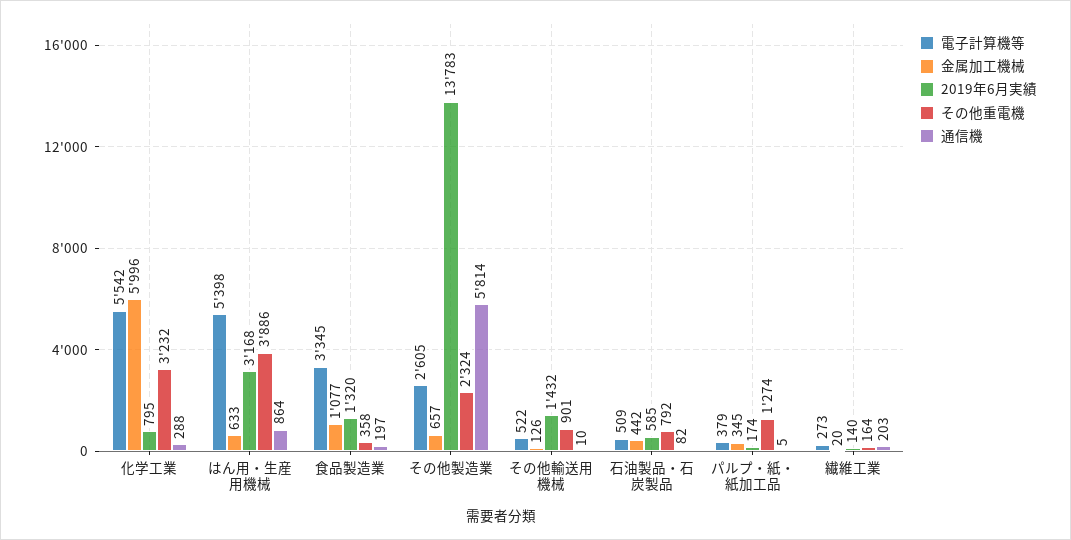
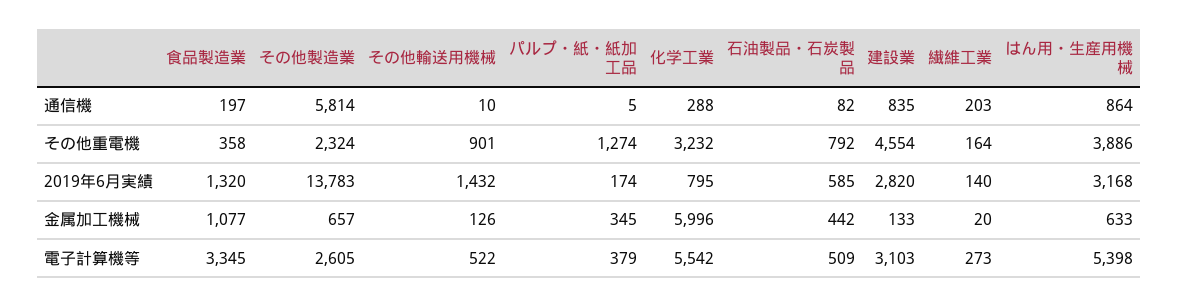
  {
    "電子計算機等": {
      "化学工業": 5542,
      "はん用・生産用機械": 5398,
      "食品製造業": 3345,
      "その他製造業": 2605,
      "その他輸送用機械": 522,
      "石油製品・石炭製品": 509,
      "パルプ・紙・紙加工品": 379,
-     "繊維工業": 273
+     "繊維工業": 273,
+     "建設業": 3103
    },
    "金属加工機械": {
      "化学工業": 5996,
      "はん用・生産用機械": 633,
      "食品製造業": 1077,
      "その他製造業": 657,
      "その他輸送用機械": 126,
      "石油製品・石炭製品": 442,
      "パルプ・紙・紙加工品": 345,
-     "繊維工業": 20
+     "繊維工業": 20,
+     "建設業": 133
    },
    "2019年6月実績": {
      "化学工業": 795,
      "はん用・生産用機械": 3168,
      "食品製造業": 1320,
      "その他製造業": 13783,
      "その他輸送用機械": 1432,
      "石油製品・石炭製品": 585,
      "パルプ・紙・紙加工品": 174,
-     "繊維工業": 140
+     "繊維工業": 140,
+     "建設業": 2820
    },
    "その他重電機": {
      "化学工業": 3232,
      "はん用・生産用機械": 3886,
      "食品製造業": 358,
      "その他製造業": 2324,
      "その他輸送用機械": 901,
      "石油製品・石炭製品": 792,
      "パルプ・紙・紙加工品": 1274,
-     "繊維工業": 164
+     "繊維工業": 164,
+     "建設業": 4554
    },
    "通信機": {
      "化学工業": 288,
      "はん用・生産用機械": 864,
      "食品製造業": 197,
      "その他製造業": 5814,
      "その他輸送用機械": 10,
      "石油製品・石炭製品": 82,
      "パルプ・紙・紙加工品": 5,
-     "繊維工業": 203
+     "繊維工業": 203,
+     "建設業": 835
    }
  }

